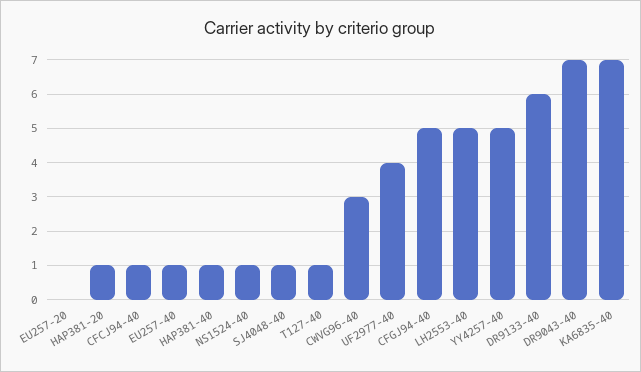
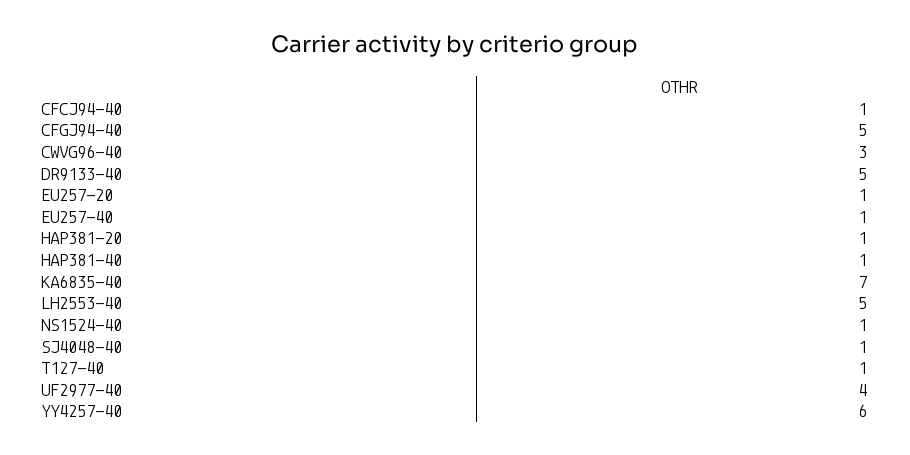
  {
-   "EU257-20": 0,
+   "EU257-20": 1,
    "HAP381-20": 1,
    "CFCJ94-40": 1,
    "EU257-40": 1,
    "HAP381-40": 1,
    "NS1524-40": 1,
    "SJ4048-40": 1,
    "T127-40": 1,
    "CWVG96-40": 3,
    "UF2977-40": 4,
    "CFGJ94-40": 5,
    "LH2553-40": 5,
-   "YY4257-40": 5,
+   "YY4257-40": 6,
-   "DR9133-40": 6,
+   "DR9133-40": 5,
-   "DR9043-40": 7,
    "KA6835-40": 7
  }

